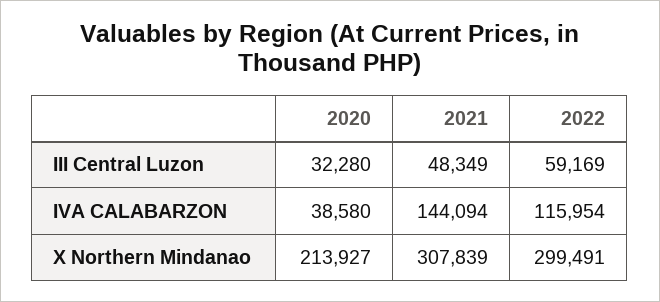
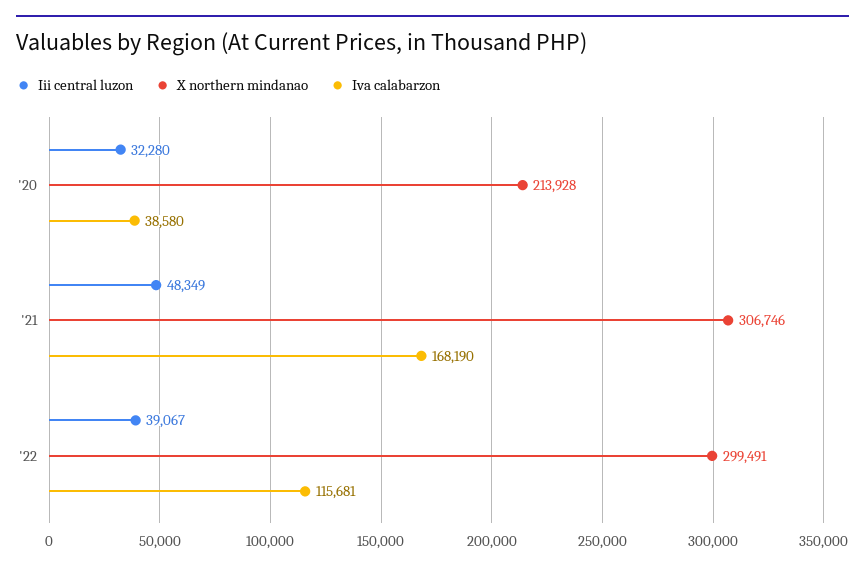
  {
    "III Central Luzon": {
      "2020": 32280,
      "2021": 48349,
-     "2022": 59169
+     "2022": 39067
    },
    "IVA CALABARZON": {
      "2020": 38580,
-     "2021": 144094,
+     "2021": 168190,
-     "2022": 115954
+     "2022": 115681
    },
    "X Northern Mindanao": {
-     "2020": 213927,
+     "2020": 213928,
-     "2021": 307839,
+     "2021": 306746,
      "2022": 299491
    }
  }

